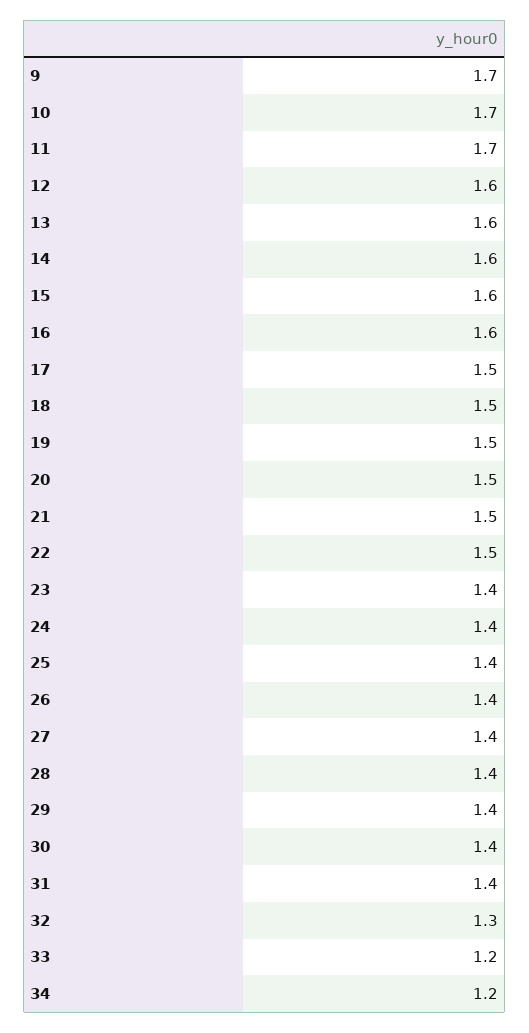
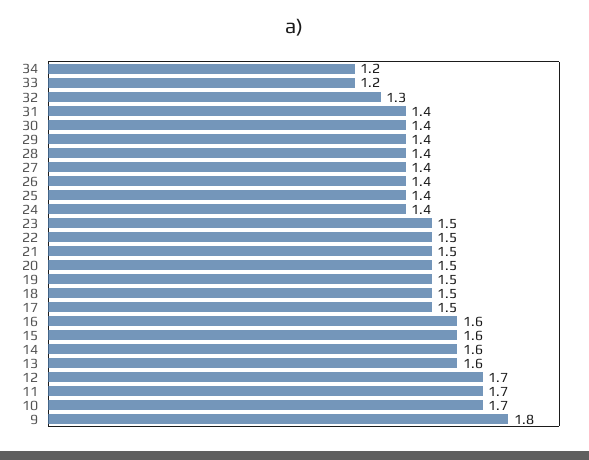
  {
-   "9": 1.7,
+   "9": 1.8,
    "10": 1.7,
    "11": 1.7,
-   "12": 1.6,
+   "12": 1.7,
    "13": 1.6,
    "14": 1.6,
    "15": 1.6,
    "16": 1.6,
    "17": 1.5,
    "18": 1.5,
    "19": 1.5,
    "20": 1.5,
    "21": 1.5,
    "22": 1.5,
-   "23": 1.4,
+   "23": 1.5,
    "24": 1.4,
    "25": 1.4,
    "26": 1.4,
    "27": 1.4,
    "28": 1.4,
    "29": 1.4,
    "30": 1.4,
    "31": 1.4,
    "32": 1.3,
    "33": 1.2,
    "34": 1.2
  }

